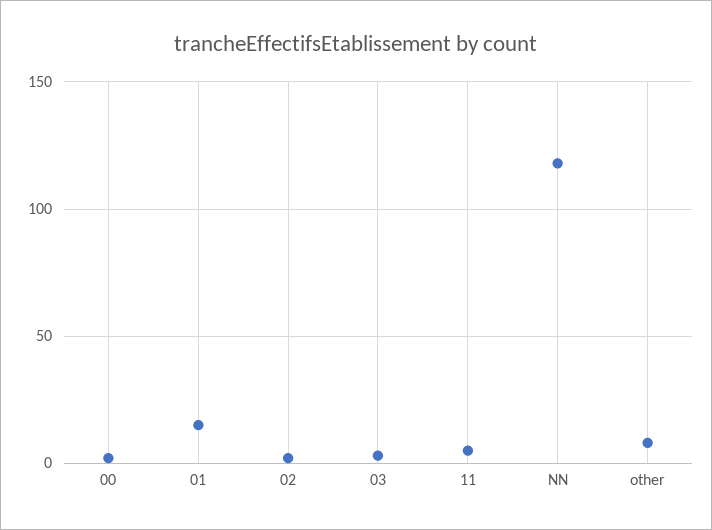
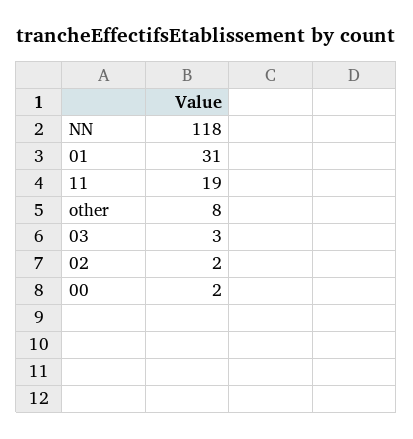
  {
    "00": 2,
-   "01": 15,
+   "01": 31,
    "02": 2,
    "03": 3,
-   "11": 5,
+   "11": 19,
    "NN": 118,
    "other": 8
  }

